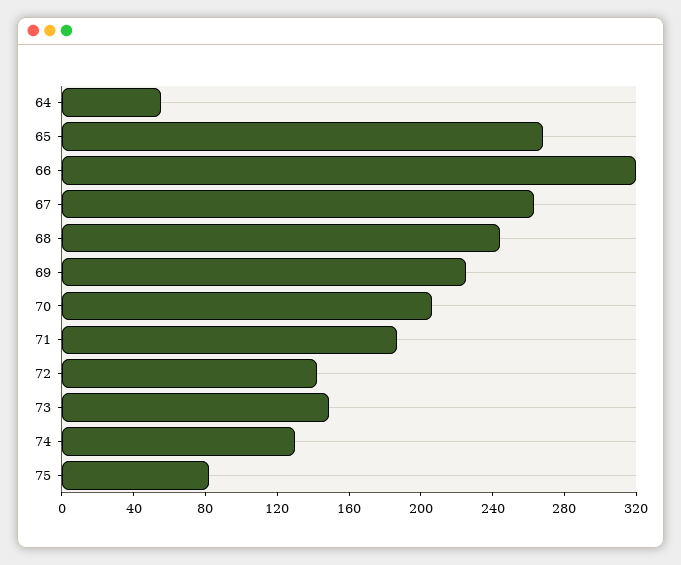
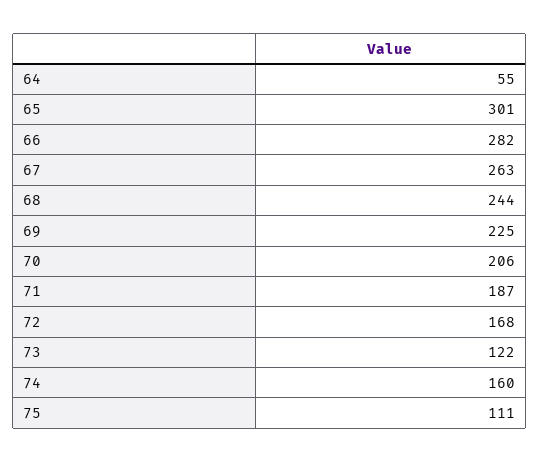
  {
    "64": 55,
-   "65": 270,
+   "65": 301,
-   "66": 320,
+   "66": 282,
    "67": 263,
    "68": 244,
    "69": 225,
    "70": 206,
    "71": 187,
-   "72": 140,
+   "72": 168,
-   "73": 150,
+   "73": 122,
-   "74": 130,
+   "74": 160,
-   "75": 80
+   "75": 111
  }

